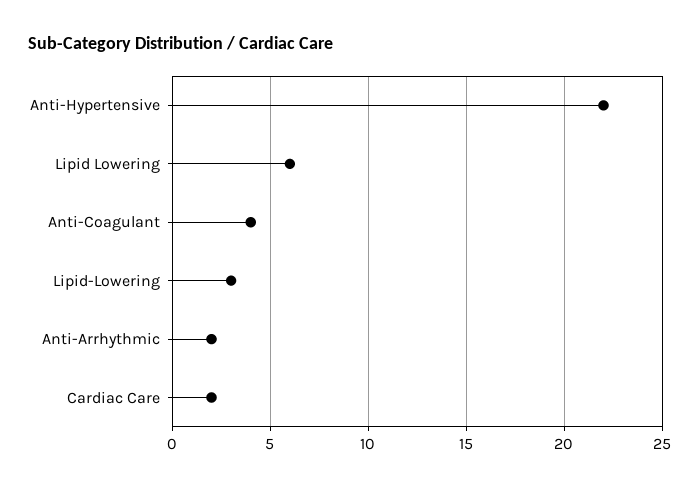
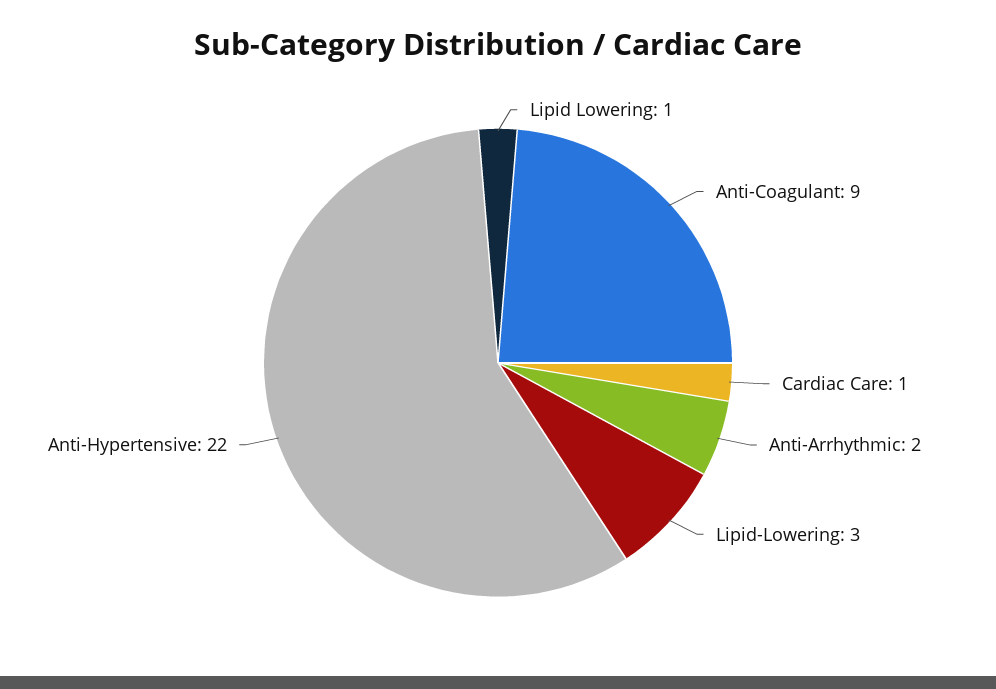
  {
    "Anti-Hypertensive": 22,
-   "Lipid Lowering": 6,
+   "Lipid Lowering": 1,
-   "Anti-Coagulant": 4,
+   "Anti-Coagulant": 9,
    "Lipid-Lowering": 3,
    "Anti-Arrhythmic": 2,
-   "Cardiac Care": 2
+   "Cardiac Care": 1
  }

